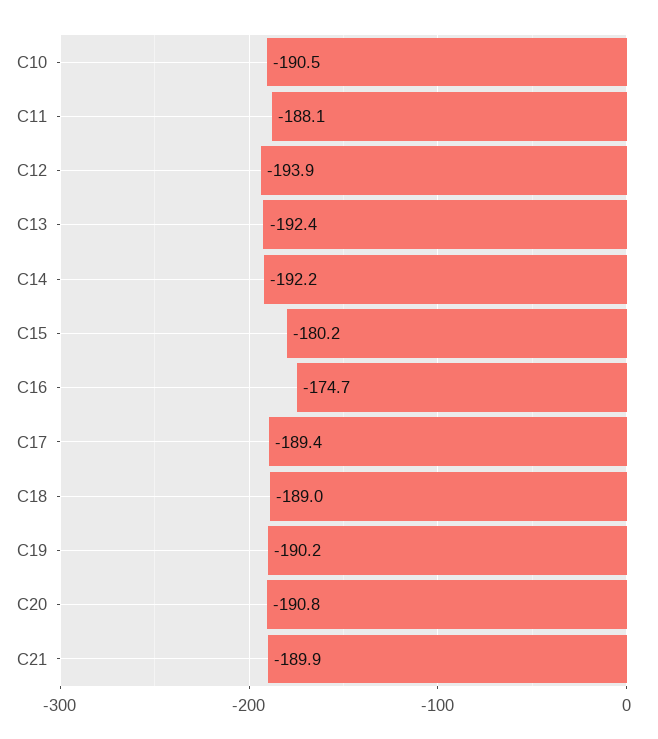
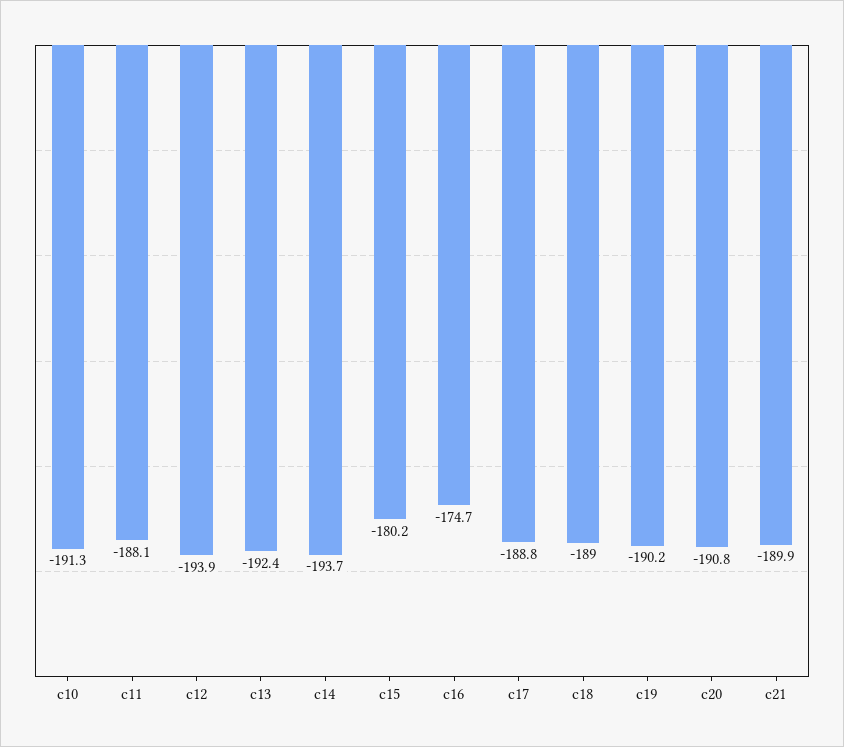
  {
-   "C10": -190.5,
+   "C10": -191.3,
    "C11": -188.1,
    "C12": -193.9,
    "C13": -192.4,
-   "C14": -192.2,
+   "C14": -193.7,
    "C15": -180.2,
    "C16": -174.7,
-   "C17": -189.4,
+   "C17": -188.8,
    "C18": -189,
    "C19": -190.2,
    "C20": -190.8,
    "C21": -189.9
  }

